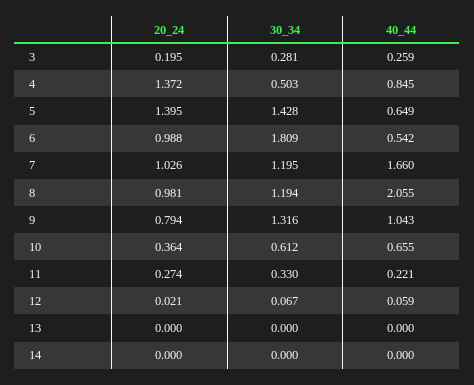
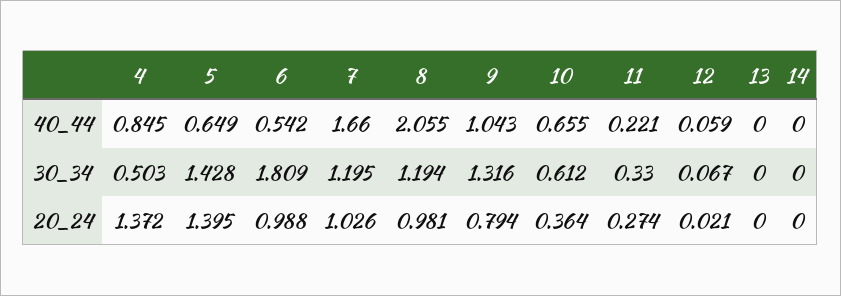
  {
    "20_24": {
-     "3": 0.195,
      "4": 1.372,
      "5": 1.395,
      "6": 0.988,
      "7": 1.026,
      "8": 0.981,
      "9": 0.794,
      "10": 0.364,
      "11": 0.274,
      "12": 0.021,
      "13": 0,
      "14": 0
    },
    "30_34": {
-     "3": 0.281,
      "4": 0.503,
      "5": 1.428,
      "6": 1.809,
      "7": 1.195,
      "8": 1.194,
      "9": 1.316,
      "10": 0.612,
      "11": 0.33,
      "12": 0.067,
      "13": 0,
      "14": 0
    },
    "40_44": {
-     "3": 0.259,
      "4": 0.845,
      "5": 0.649,
      "6": 0.542,
      "7": 1.66,
      "8": 2.055,
      "9": 1.043,
      "10": 0.655,
      "11": 0.221,
      "12": 0.059,
      "13": 0,
      "14": 0
    }
  }

